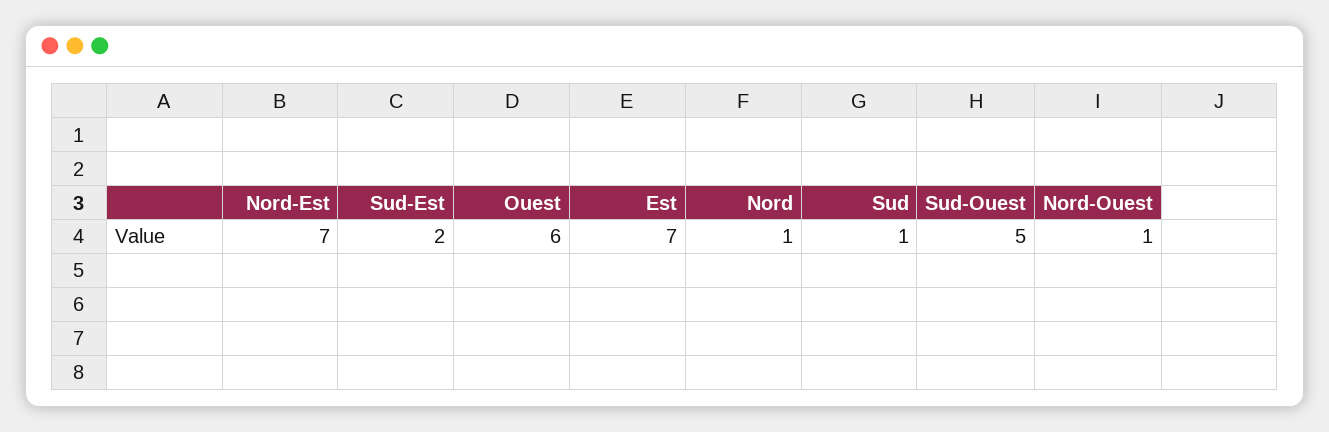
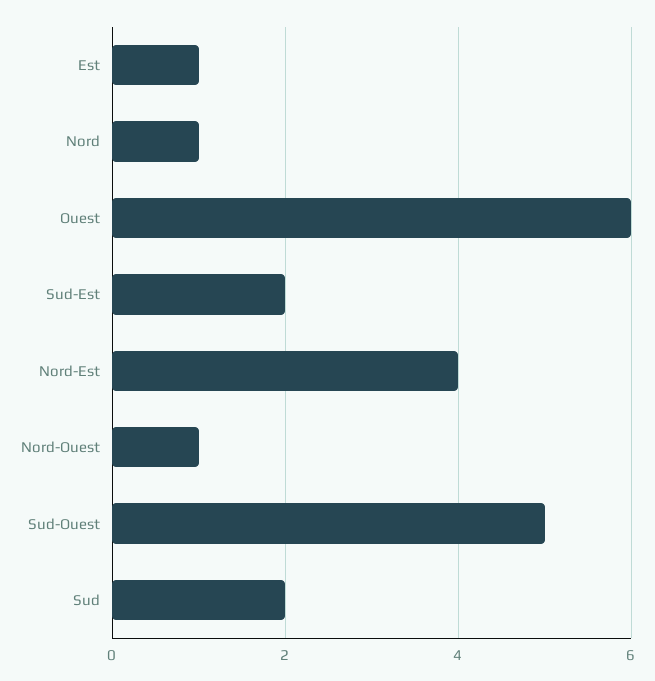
  {
-   "Nord-Est": 7,
+   "Nord-Est": 4,
    "Sud-Est": 2,
    "Ouest": 6,
-   "Est": 7,
+   "Est": 1,
    "Nord": 1,
-   "Sud": 1,
+   "Sud": 2,
    "Sud-Ouest": 5,
    "Nord-Ouest": 1
  }

